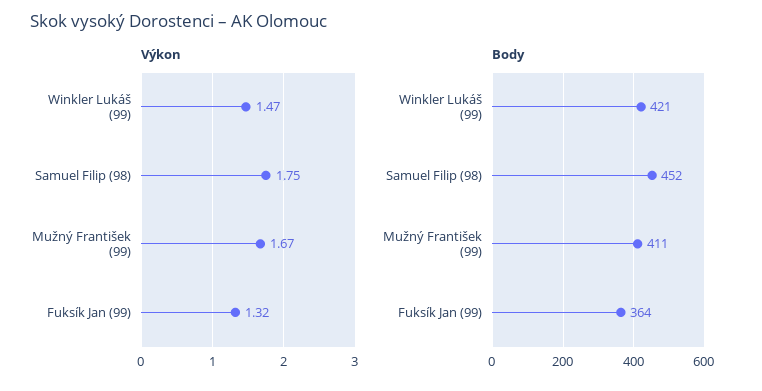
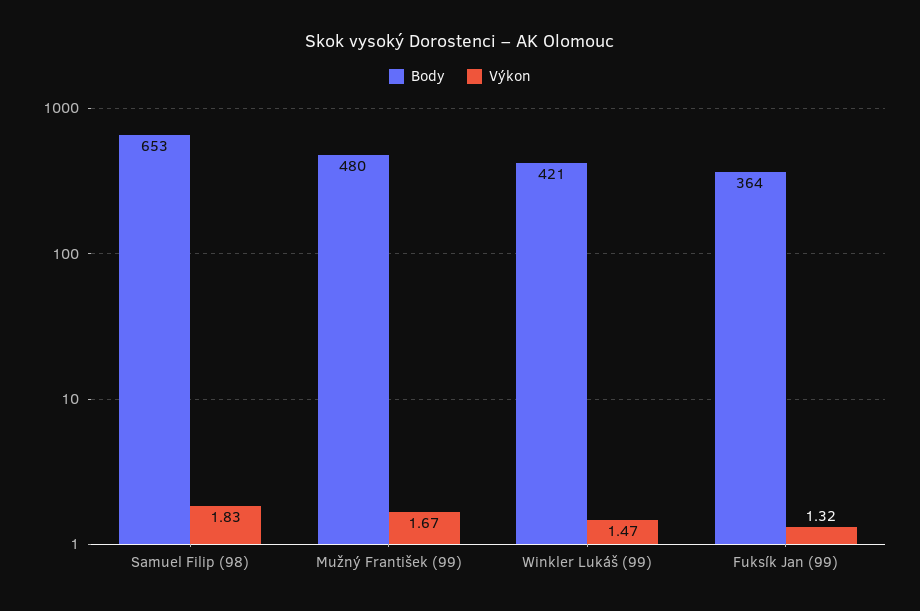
  {
    "Výkon": {
      "Winkler Lukáš (99)": 1.47,
-     "Samuel Filip (98)": 1.75,
+     "Samuel Filip (98)": 1.83,
      "Mužný František (99)": 1.67,
      "Fuksík Jan (99)": 1.32
    },
    "Body": {
      "Winkler Lukáš (99)": 421,
-     "Samuel Filip (98)": 452,
+     "Samuel Filip (98)": 653,
-     "Mužný František (99)": 411,
+     "Mužný František (99)": 480,
      "Fuksík Jan (99)": 364
    }
  }

